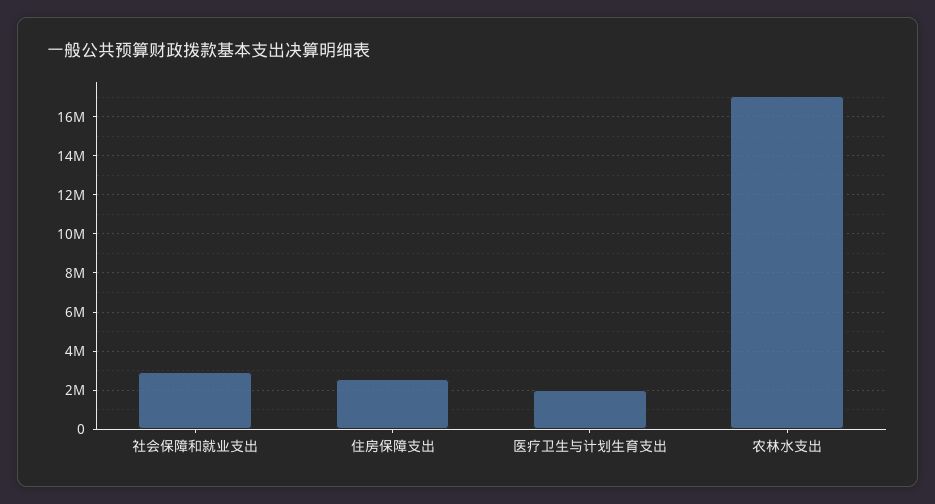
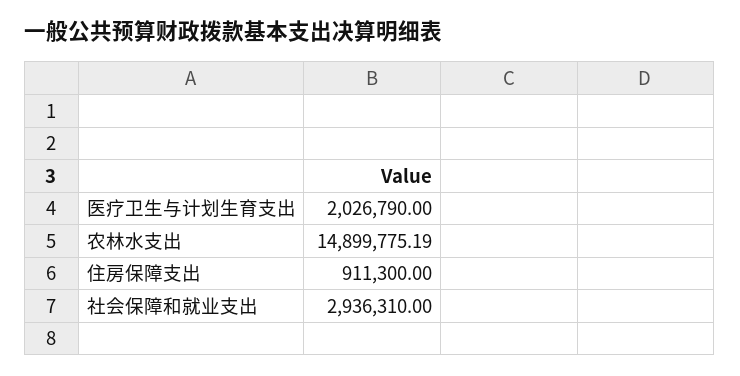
  {
    "社会保障和就业支出": 2936310,
-   "住房保障支出": 2500000,
+   "住房保障支出": 911300,
    "医疗卫生与计划生育支出": 2026790,
-   "农林水支出": 17000000
+   "农林水支出": 14899775.19
  }

